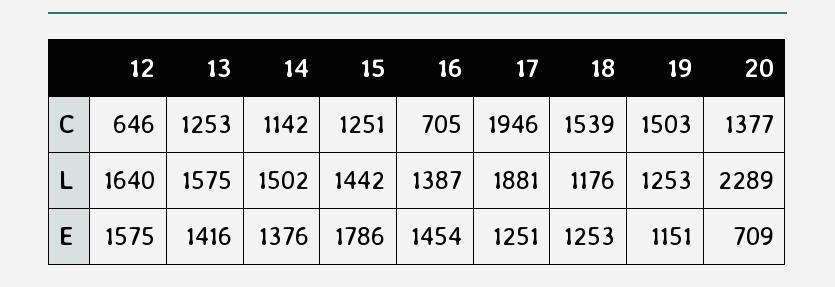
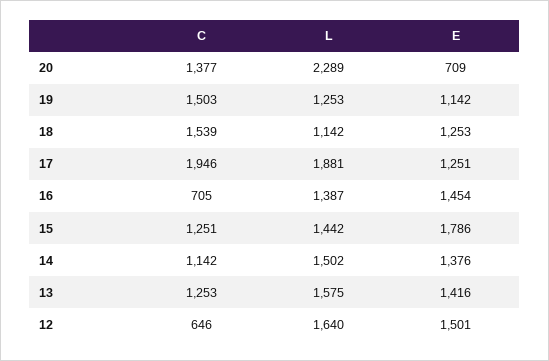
  {
    "12": {
      "C": 646,
      "L": 1640,
-     "E": 1575
+     "E": 1501
    },
    "13": {
      "C": 1253,
      "L": 1575,
      "E": 1416
    },
    "14": {
      "C": 1142,
      "L": 1502,
      "E": 1376
    },
    "15": {
      "C": 1251,
      "L": 1442,
      "E": 1786
    },
    "16": {
      "C": 705,
      "L": 1387,
      "E": 1454
    },
    "17": {
      "C": 1946,
      "L": 1881,
      "E": 1251
    },
    "18": {
      "C": 1539,
-     "L": 1176,
+     "L": 1142,
      "E": 1253
    },
    "19": {
      "C": 1503,
      "L": 1253,
-     "E": 1151
+     "E": 1142
    },
    "20": {
      "C": 1377,
      "L": 2289,
      "E": 709
    }
  }

